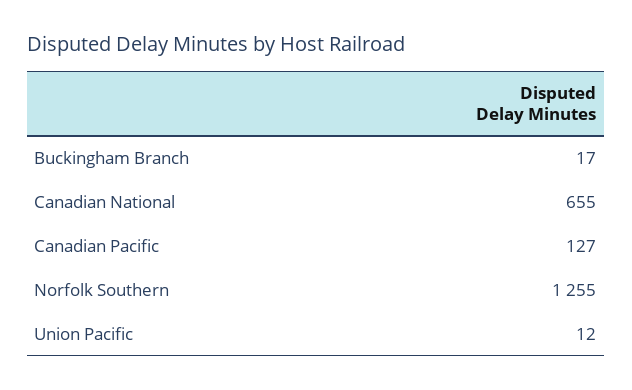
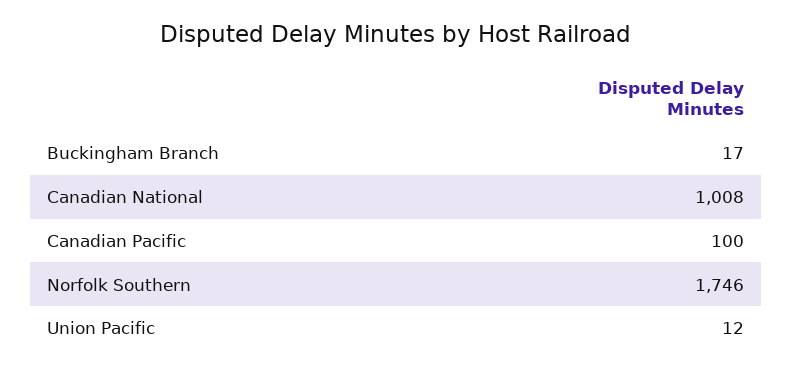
  {
    "Buckingham Branch": 17,
-   "Canadian National": 655,
+   "Canadian National": 1008,
-   "Canadian Pacific": 127,
+   "Canadian Pacific": 100,
-   "Norfolk Southern": 1255,
+   "Norfolk Southern": 1746,
    "Union Pacific": 12
  }

